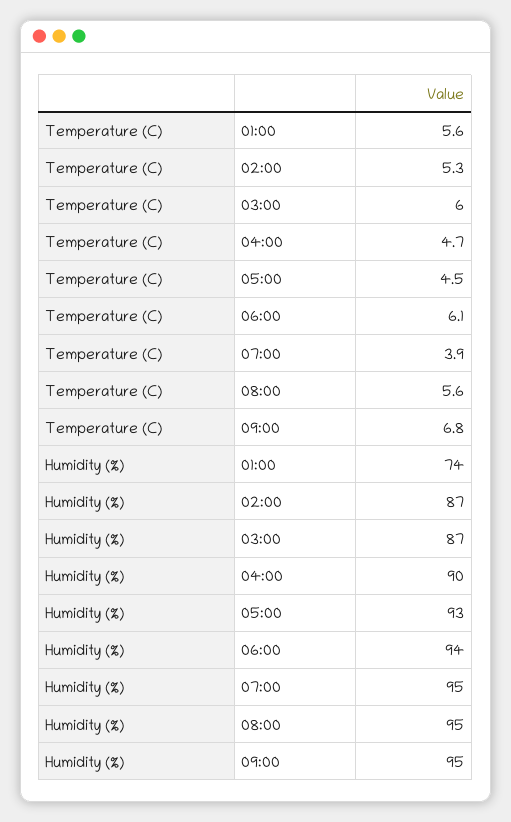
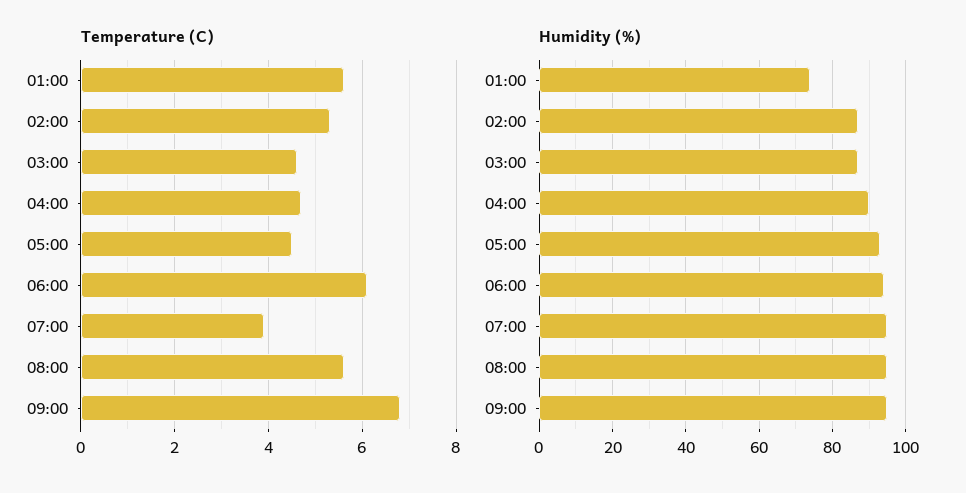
  {
    "Temperature (C)": {
      "01:00": 5.6,
      "02:00": 5.3,
-     "03:00": 6,
+     "03:00": 4.5,
      "04:00": 4.7,
      "05:00": 4.5,
      "06:00": 6.1,
      "07:00": 3.9,
      "08:00": 5.6,
      "09:00": 6.8
    },
    "Humidity (%)": {
      "01:00": 74,
      "02:00": 87,
      "03:00": 87,
      "04:00": 90,
      "05:00": 93,
      "06:00": 94,
      "07:00": 95,
      "08:00": 95,
      "09:00": 95
    }
  }

